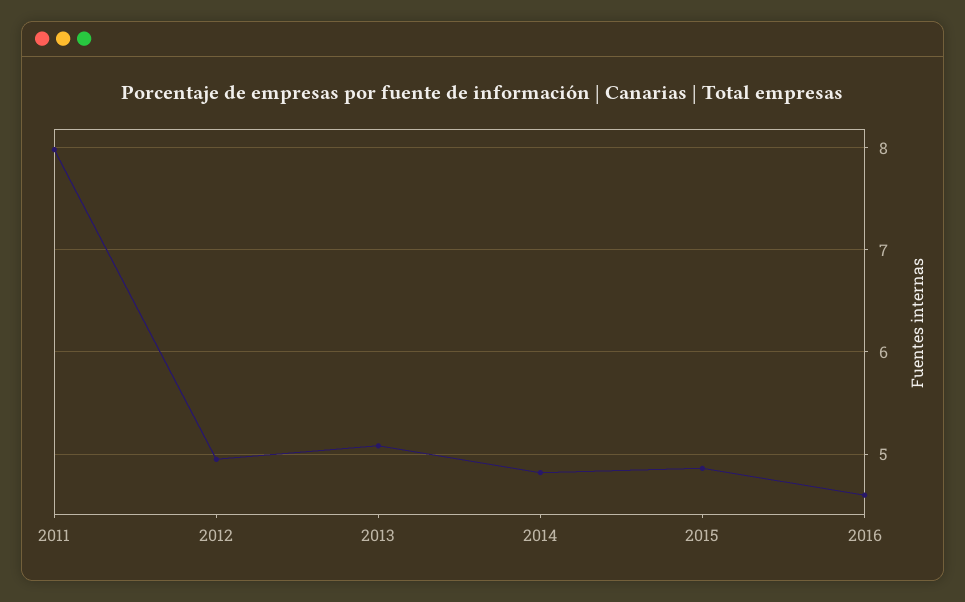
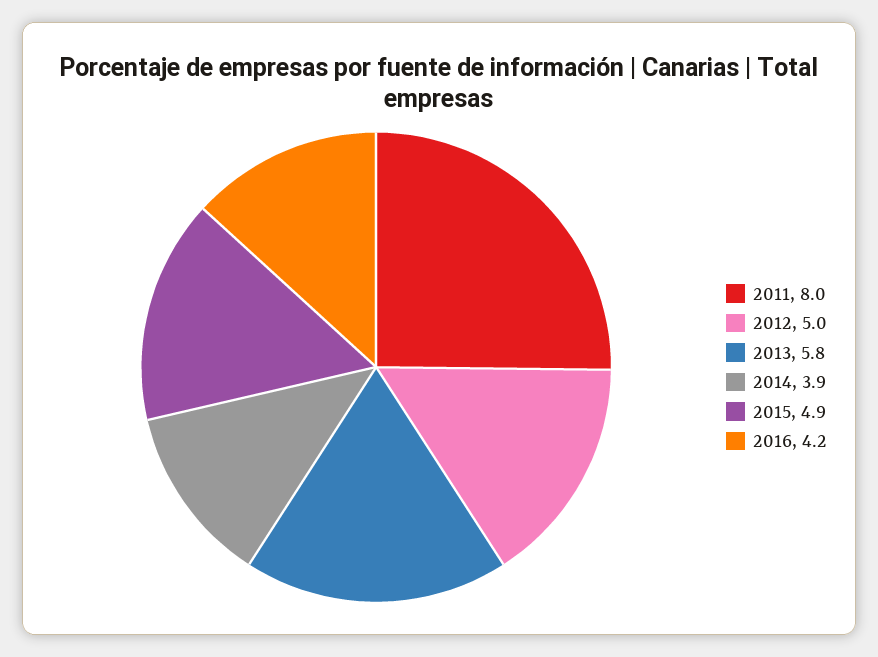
  {
    "2011": 8,
    "2012": 5,
-   "2013": 5.1,
+   "2013": 5.8,
-   "2014": 4.8,
+   "2014": 3.9,
    "2015": 4.9,
-   "2016": 4.6
+   "2016": 4.2
  }

